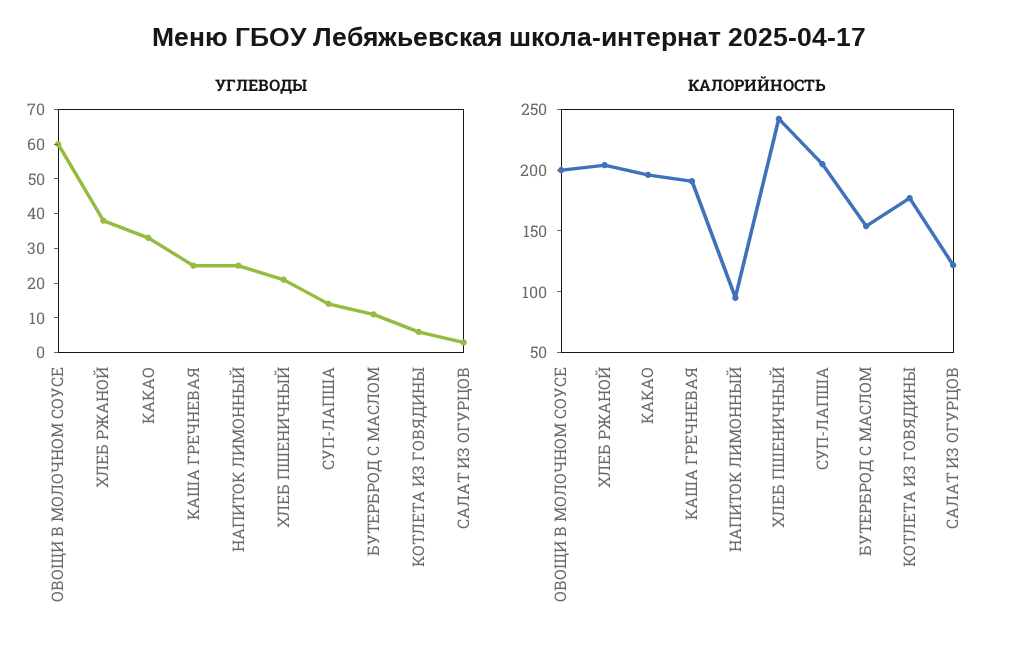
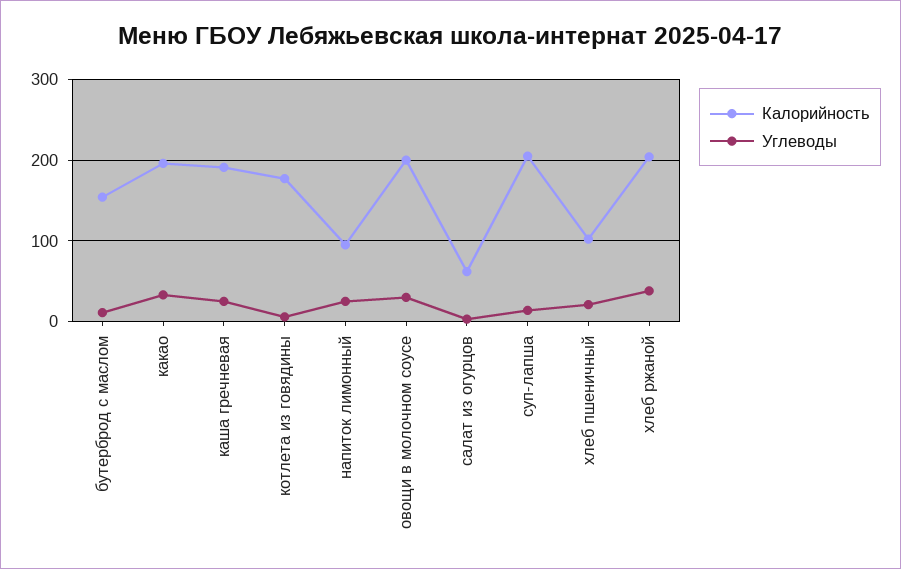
  {
    "УГЛЕВОДЫ": {
-     "ОВОЩИ В МОЛОЧНОМ СОУСЕ": 60,
+     "ОВОЩИ В МОЛОЧНОМ СОУСЕ": 30,
      "ХЛЕБ РЖАНОЙ": 40,
      "КАКАО": 35,
      "КАША ГРЕЧНЕВАЯ": 25,
      "НАПИТОК ЛИМОННЫЙ": 25,
      "ХЛЕБ ПШЕНИЧНЫЙ": 20,
      "СУП-ЛАПША": 15,
      "БУТЕРБРОД С МАСЛОМ": 10,
      "КОТЛЕТА ИЗ ГОВЯДИНЫ": 5,
      "САЛАТ ИЗ ОГУРЦОВ": 5
    },
    "КАЛОРИЙНОСТЬ": {
      "ОВОЩИ В МОЛОЧНОМ СОУСЕ": 200,
      "ХЛЕБ РЖАНОЙ": 200,
      "КАКАО": 200,
      "КАША ГРЕЧНЕВАЯ": 190,
      "НАПИТОК ЛИМОННЫЙ": 100,
-     "ХЛЕБ ПШЕНИЧНЫЙ": 240,
+     "ХЛЕБ ПШЕНИЧНЫЙ": 100,
      "СУП-ЛАПША": 210,
      "БУТЕРБРОД С МАСЛОМ": 150,
      "КОТЛЕТА ИЗ ГОВЯДИНЫ": 180,
-     "САЛАТ ИЗ ОГУРЦОВ": 120
+     "САЛАТ ИЗ ОГУРЦОВ": 60
    }
  }

